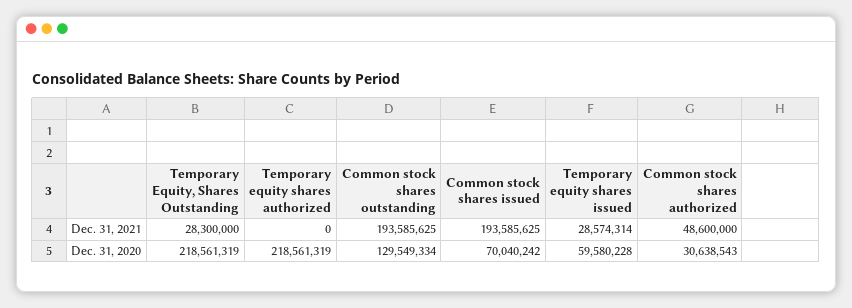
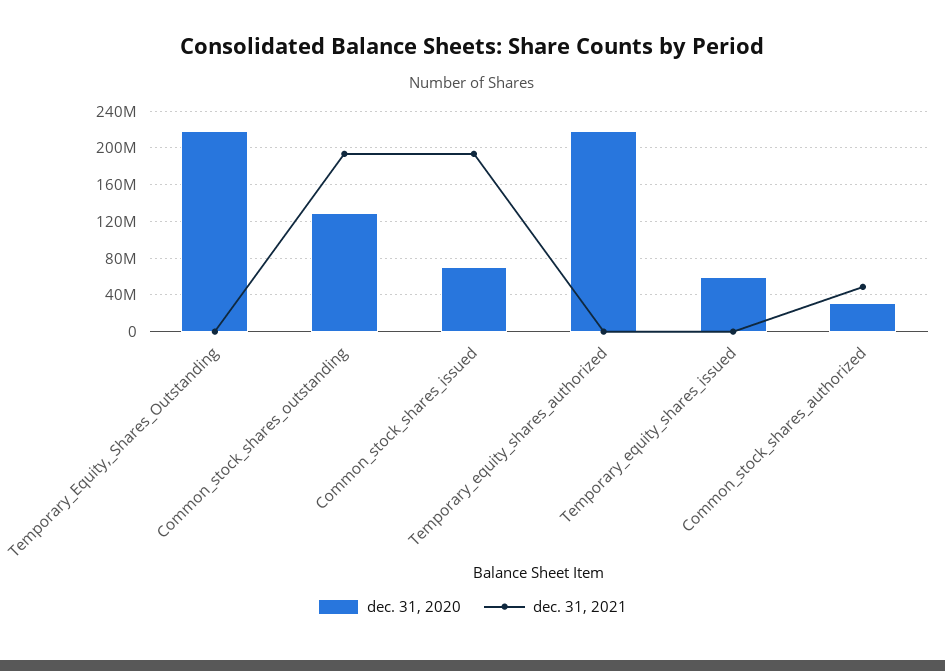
  {
    "Dec. 31, 2021": {
-     "Temporary Equity, Shares Outstanding": 28300000,
+     "Temporary Equity, Shares Outstanding": 0,
      "Temporary equity shares authorized": 0,
      "Common stock shares outstanding": 193585625,
      "Common stock shares issued": 193585625,
-     "Temporary equity shares issued": 28574314,
+     "Temporary equity shares issued": 0,
      "Common stock shares authorized": 48600000
    },
    "Dec. 31, 2020": {
      "Temporary Equity, Shares Outstanding": 218561319,
      "Temporary equity shares authorized": 218561319,
      "Common stock shares outstanding": 129549334,
      "Common stock shares issued": 70040242,
      "Temporary equity shares issued": 59580228,
      "Common stock shares authorized": 30638543
    }
  }

